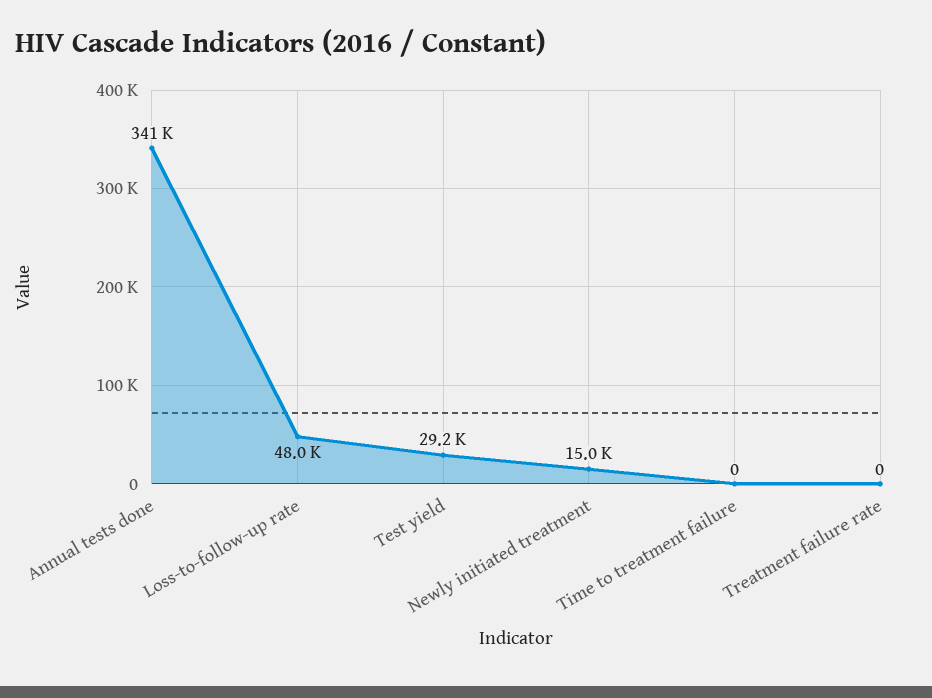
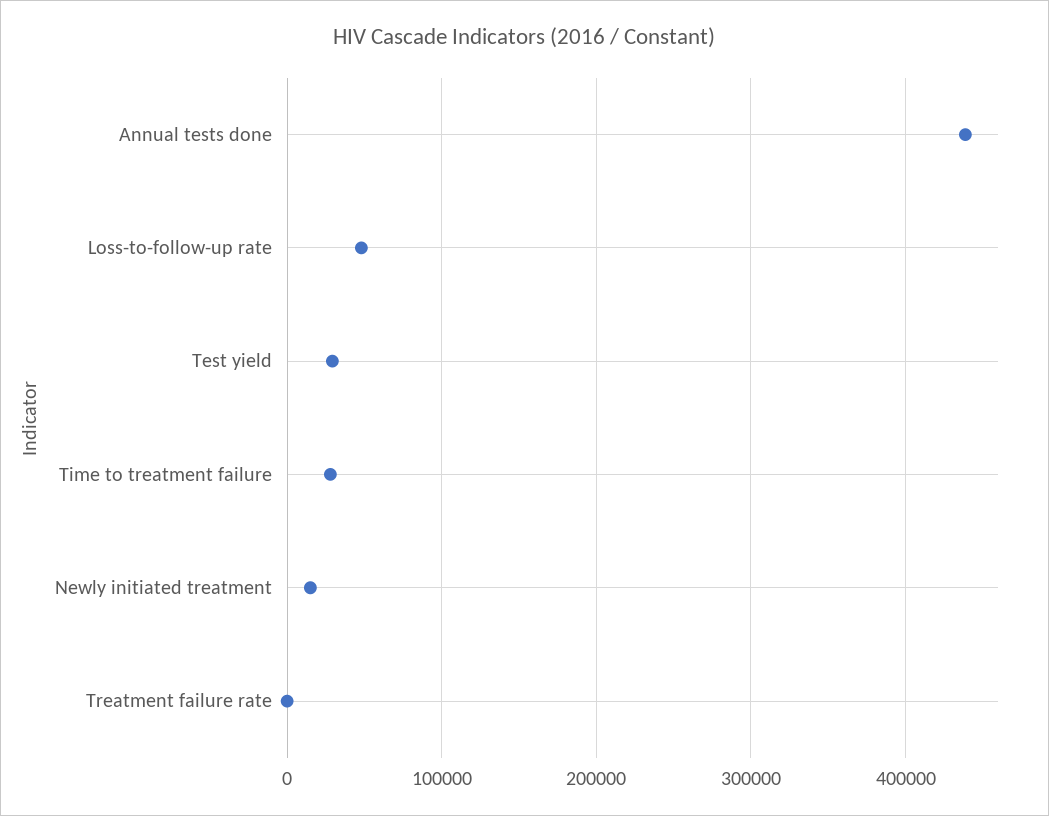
  {
-   "Annual tests done": 341000,
+   "Annual tests done": 440000,
    "Loss-to-follow-up rate": 48000,
    "Test yield": 29200,
    "Newly initiated treatment": 15000,
-   "Time to treatment failure": 0,
+   "Time to treatment failure": 30000,
    "Treatment failure rate": 0
  }

